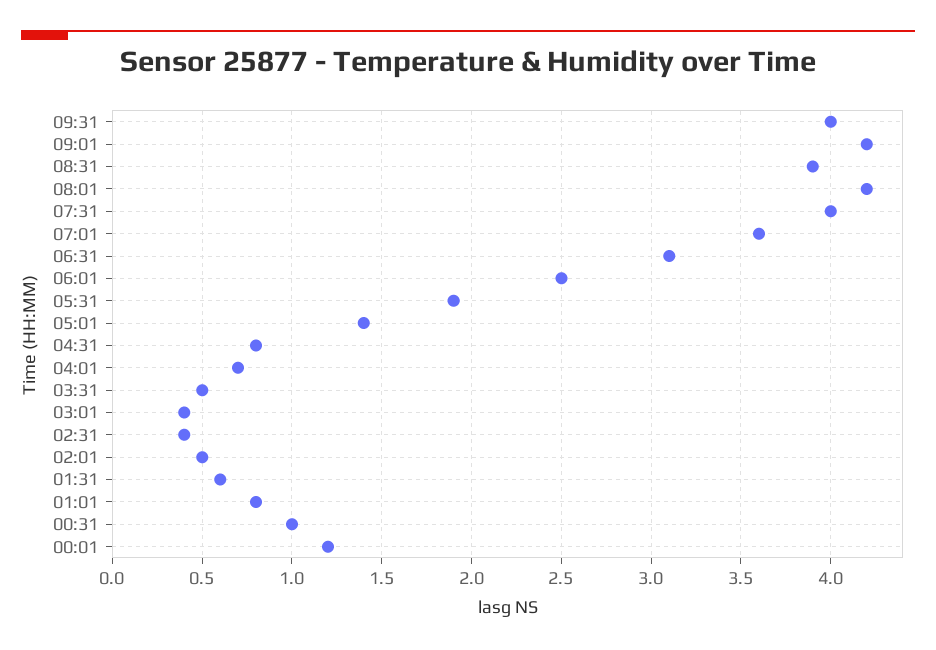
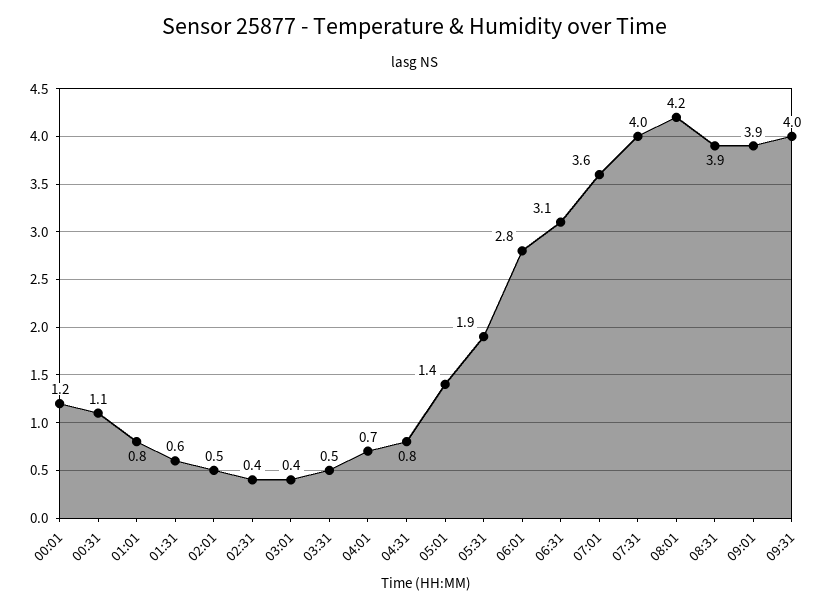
  {
    "09:31": 4,
-   "09:01": 4.2,
+   "09:01": 3.9,
    "08:31": 3.9,
    "08:01": 4.2,
    "07:31": 4,
    "07:01": 3.6,
    "06:31": 3.1,
-   "06:01": 2.5,
+   "06:01": 2.8,
    "05:31": 1.9,
    "05:01": 1.4,
    "04:31": 0.8,
    "04:01": 0.7,
    "03:31": 0.5,
    "03:01": 0.4,
    "02:31": 0.4,
    "02:01": 0.5,
    "01:31": 0.6,
    "01:01": 0.8,
-   "00:31": 1,
+   "00:31": 1.1,
    "00:01": 1.2
  }

